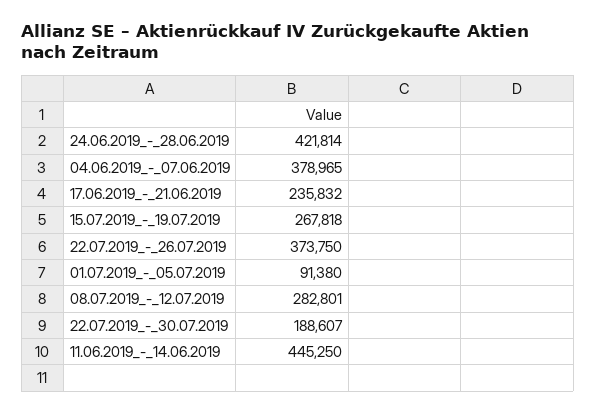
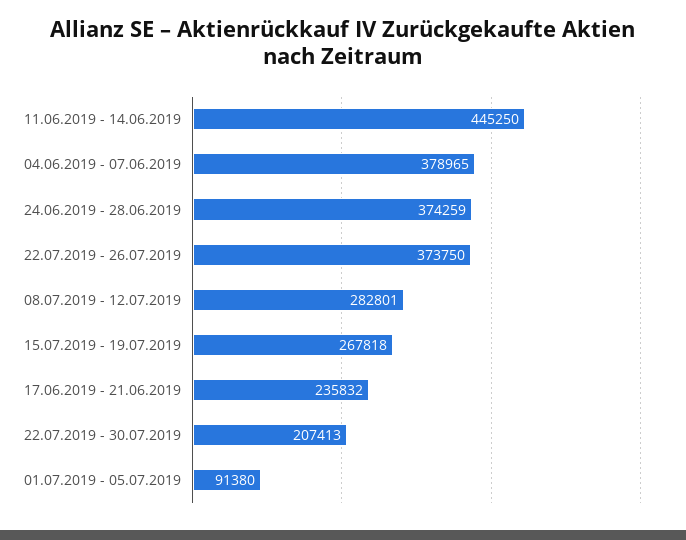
  {
-   "24.06.2019_-_28.06.2019": 421814,
+   "24.06.2019_-_28.06.2019": 374259,
    "04.06.2019_-_07.06.2019": 378965,
    "17.06.2019_-_21.06.2019": 235832,
    "15.07.2019_-_19.07.2019": 267818,
    "22.07.2019_-_26.07.2019": 373750,
    "01.07.2019_-_05.07.2019": 91380,
    "08.07.2019_-_12.07.2019": 282801,
-   "22.07.2019_-_30.07.2019": 188607,
+   "22.07.2019_-_30.07.2019": 207413,
    "11.06.2019_-_14.06.2019": 445250
  }

